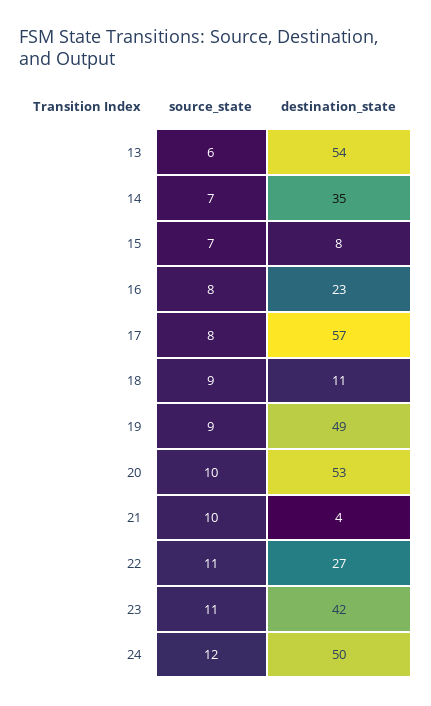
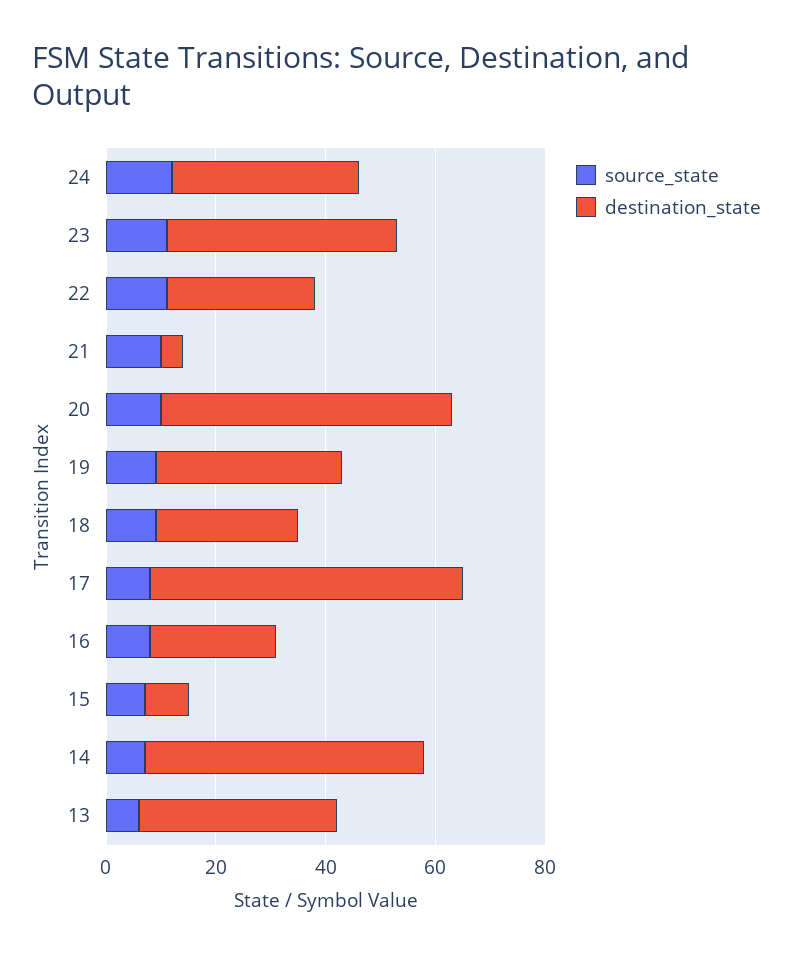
  {
    "source_state": {
      "13": 6,
      "14": 7,
      "15": 7,
      "16": 8,
      "17": 8,
      "18": 9,
      "19": 9,
      "20": 10,
      "21": 10,
      "22": 11,
      "23": 11,
      "24": 12
    },
    "destination_state": {
-     "13": 54,
+     "13": 35,
-     "14": 35,
+     "14": 50,
      "15": 8,
      "16": 23,
      "17": 57,
-     "18": 11,
+     "18": 25,
-     "19": 49,
+     "19": 35,
      "20": 53,
      "21": 4,
      "22": 27,
      "23": 42,
-     "24": 50
+     "24": 35
    }
  }

